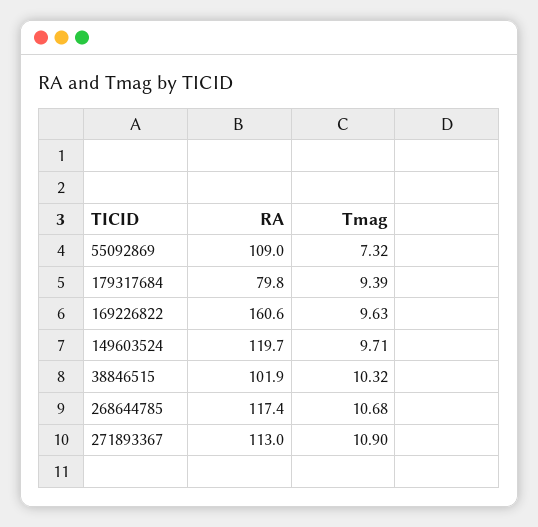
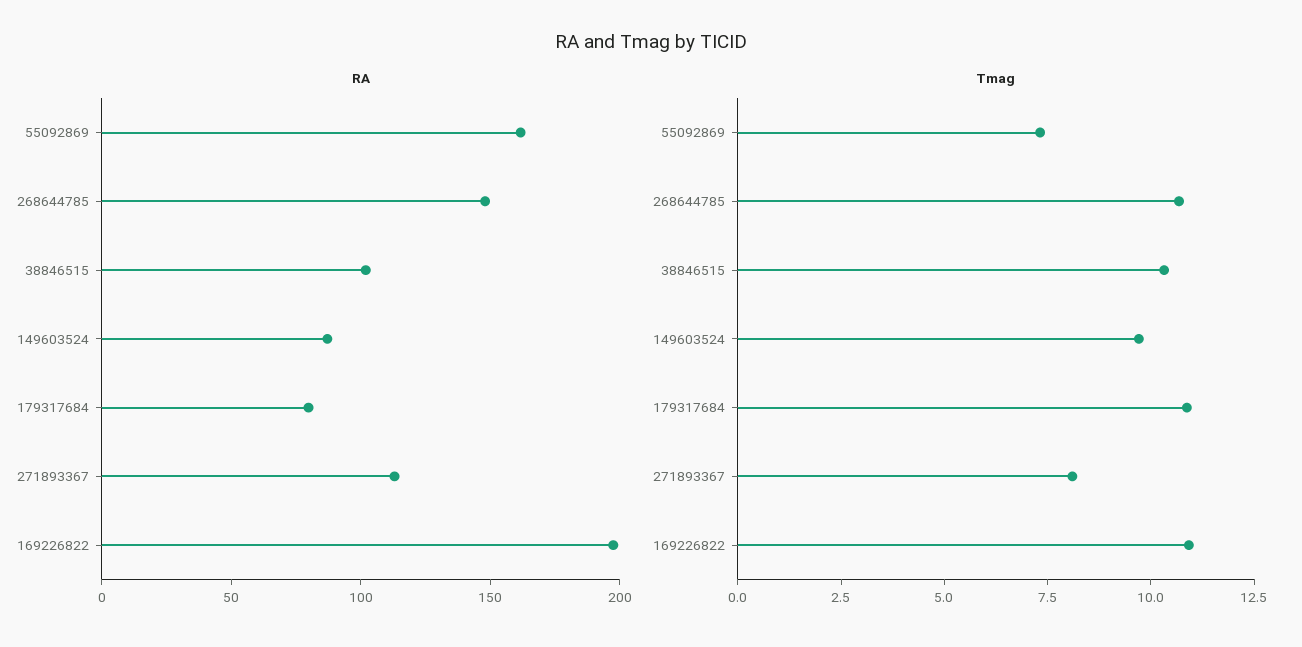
  {
    "RA": {
-     "55092869": 109,
+     "55092869": 160,
      "179317684": 79.8,
-     "169226822": 160.6,
+     "169226822": 200,
-     "149603524": 119.7,
+     "149603524": 90,
      "38846515": 101.9,
-     "268644785": 117.4,
+     "268644785": 150,
      "271893367": 113
    },
    "Tmag": {
      "55092869": 7.32,
-     "179317684": 9.39,
+     "179317684": 11,
-     "169226822": 9.63,
+     "169226822": 11,
      "149603524": 9.71,
      "38846515": 10.32,
      "268644785": 10.68,
-     "271893367": 10.9
+     "271893367": 8
    }
  }

